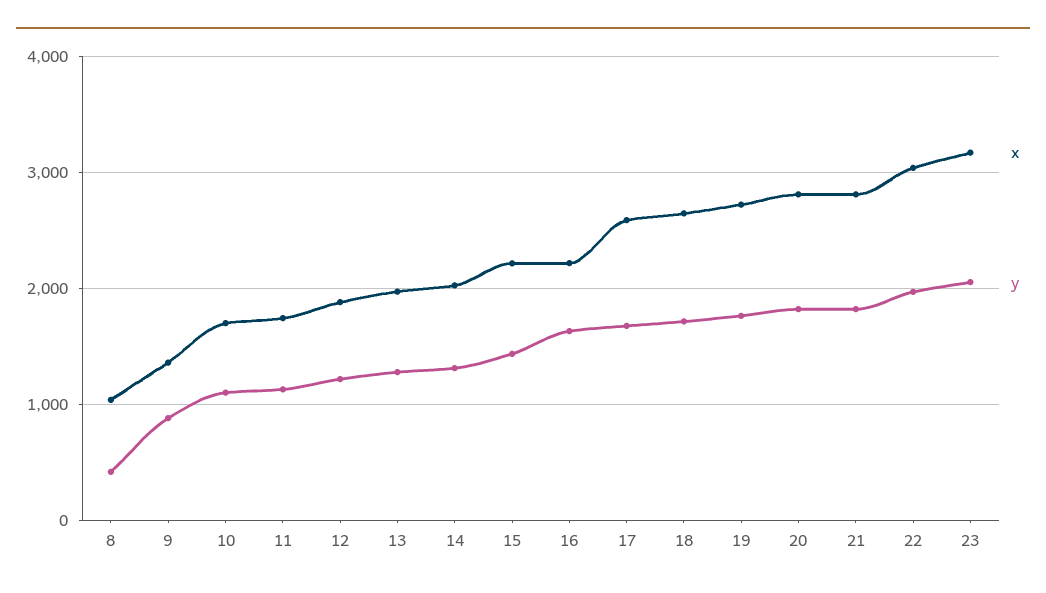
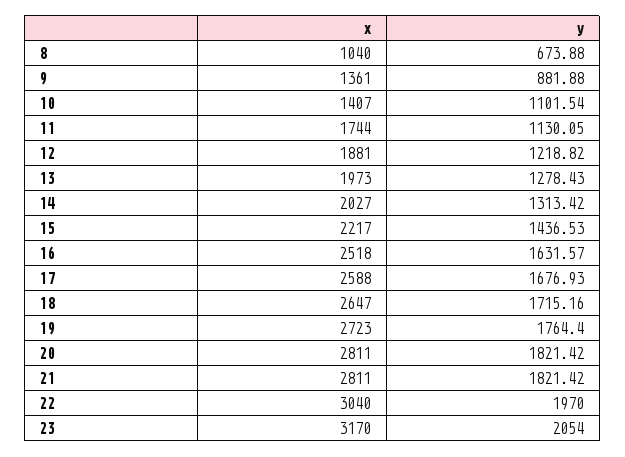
  {
    "x": {
      "8": 1040,
      "9": 1361,
-     "10": 1700,
+     "10": 1407,
      "11": 1744,
      "12": 1881,
      "13": 1973,
      "14": 2027,
      "15": 2217,
-     "16": 2200,
+     "16": 2518,
      "17": 2588,
      "18": 2647,
      "19": 2723,
      "20": 2811,
      "21": 2811,
      "22": 3040,
      "23": 3170
    },
    "y": {
-     "8": 400,
+     "8": 673.88,
      "9": 881.88,
      "10": 1101.54,
      "11": 1130.05,
      "12": 1218.82,
      "13": 1278.43,
      "14": 1313.42,
      "15": 1436.53,
      "16": 1631.57,
      "17": 1676.93,
      "18": 1715.16,
      "19": 1764.4,
      "20": 1821.42,
      "21": 1821.42,
      "22": 1970,
      "23": 2054
    }
  }

